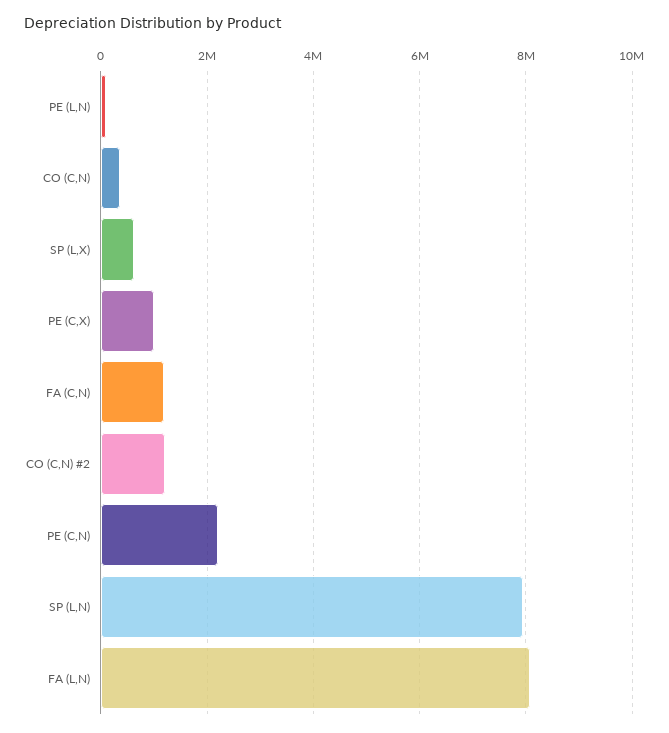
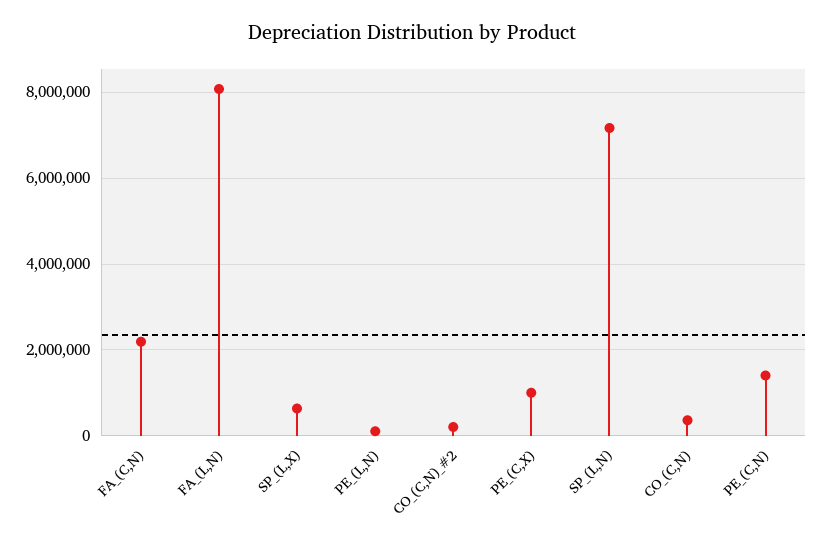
  {
    "PE (L,N)": 200000,
    "CO (C,N)": 400000,
    "SP (L,X)": 600000,
    "PE (C,X)": 1000000,
-   "FA (C,N)": 1200000,
+   "FA (C,N)": 2200000,
-   "CO (C,N) #2": 1200000,
+   "CO (C,N) #2": 200000,
-   "PE (C,N)": 2200000,
+   "PE (C,N)": 1400000,
-   "SP (L,N)": 8000000,
+   "SP (L,N)": 7200000,
    "FA (L,N)": 8000000
  }

